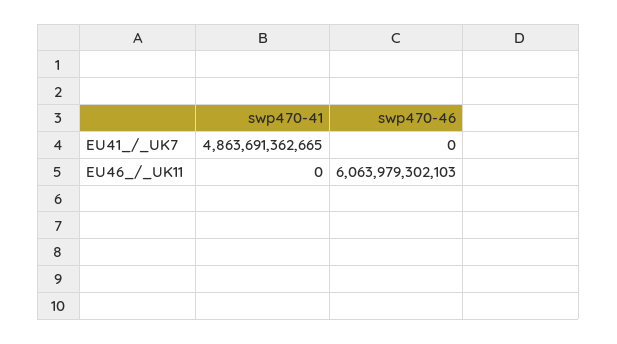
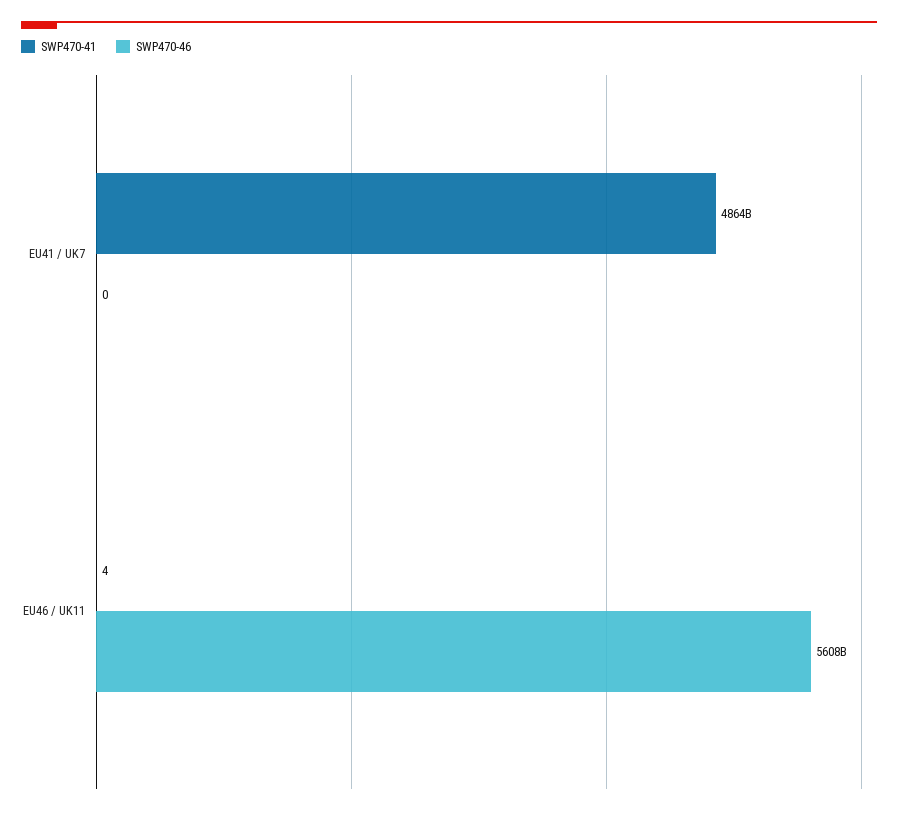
  {
    "swp470-41": {
      "EU41_/_UK7": 4863691362665,
-     "EU46_/_UK11": 0
+     "EU46_/_UK11": 4
    },
    "swp470-46": {
      "EU41_/_UK7": 0,
-     "EU46_/_UK11": 6063979302103
+     "EU46_/_UK11": 5608000000000
    }
  }

